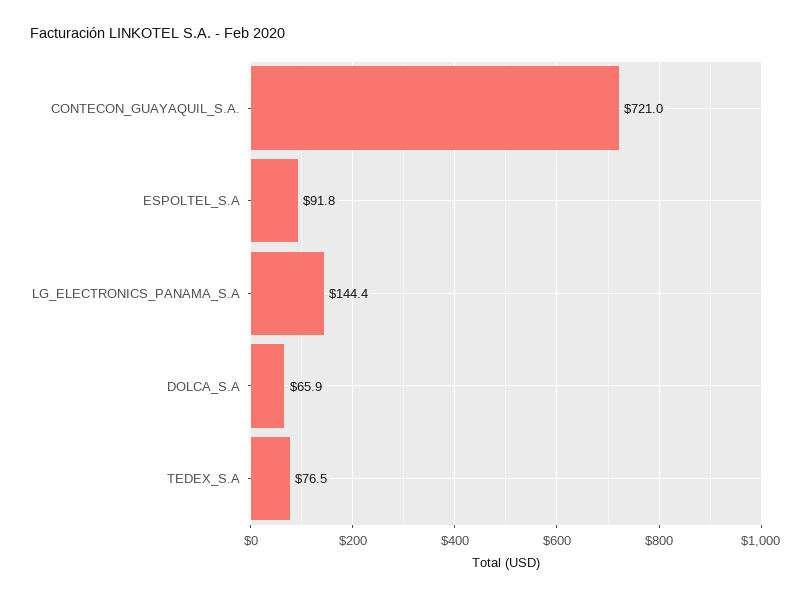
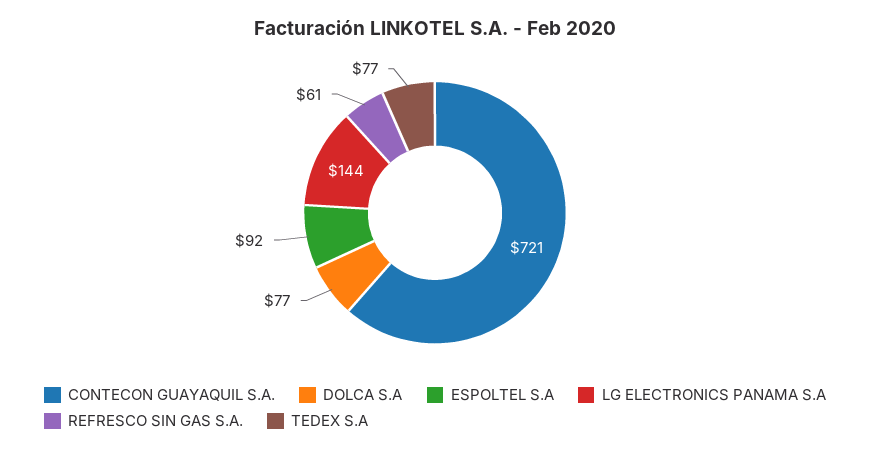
  {
    "CONTECON_GUAYAQUIL_S.A.": 721,
    "ESPOLTEL_S.A": 91.8,
    "LG_ELECTRONICS_PANAMA_S.A": 144.4,
-   "DOLCA_S.A": 65.9,
+   "DOLCA_S.A": 77,
-   "TEDEX_S.A": 76.5
+   "TEDEX_S.A": 76.5,
+   "REFRESCO SIN GAS S.A.": 61
  }

